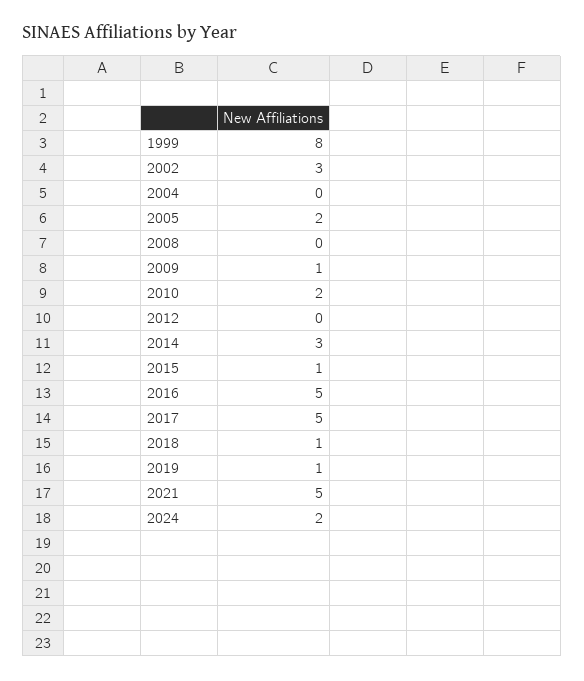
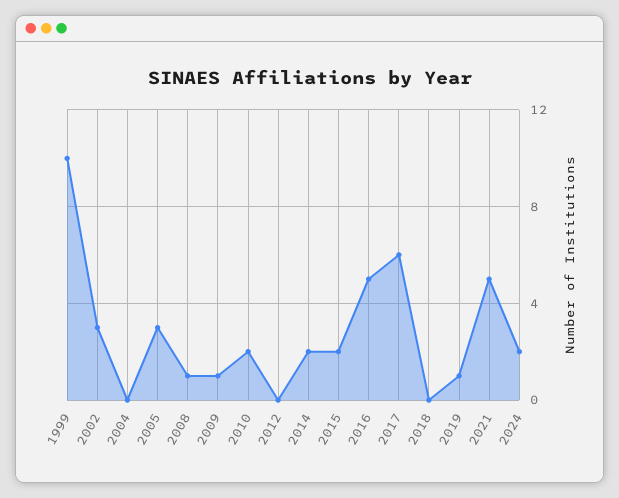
  {
-   "1999": 8,
+   "1999": 10,
    "2002": 3,
    "2004": 0,
-   "2005": 2,
+   "2005": 3,
-   "2008": 0,
+   "2008": 1,
    "2009": 1,
    "2010": 2,
    "2012": 0,
-   "2014": 3,
+   "2014": 2,
-   "2015": 1,
+   "2015": 2,
    "2016": 5,
-   "2017": 5,
+   "2017": 6,
-   "2018": 1,
+   "2018": 0,
    "2019": 1,
    "2021": 5,
    "2024": 2
  }

